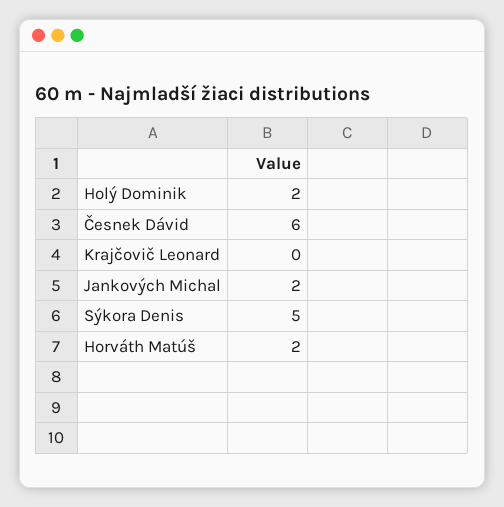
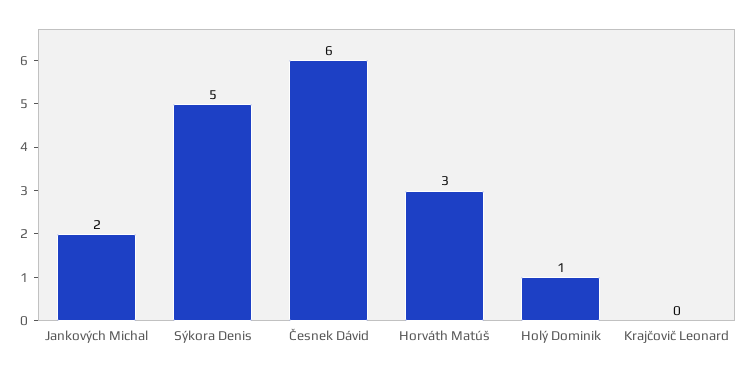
  {
-   "Holý Dominik": 2,
+   "Holý Dominik": 1,
    "Česnek Dávid": 6,
    "Krajčovič Leonard": 0,
    "Jankových Michal": 2,
    "Sýkora Denis": 5,
-   "Horváth Matúš": 2
+   "Horváth Matúš": 3
  }

